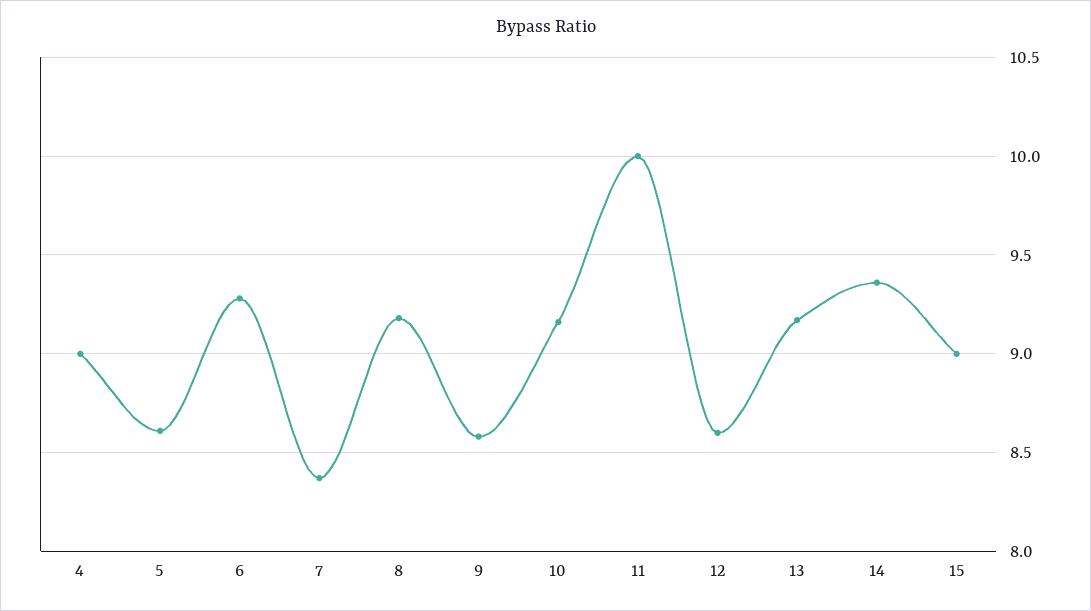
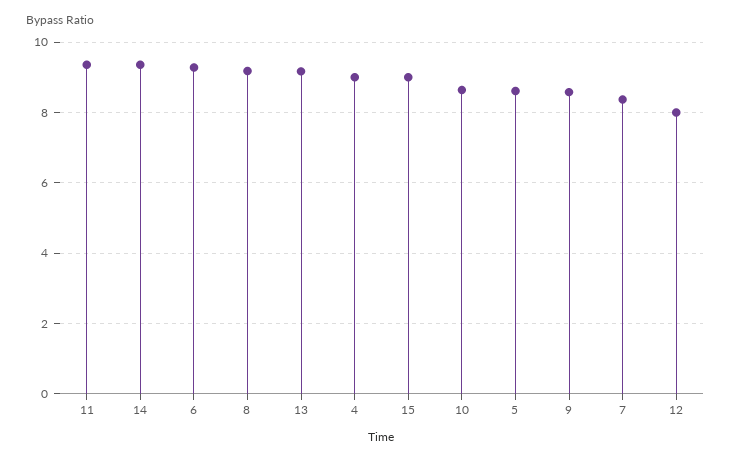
  {
    "4": 9,
    "5": 8.6,
    "6": 9.3,
    "7": 8.35,
    "8": 9.2,
    "9": 8.6,
-   "10": 9.15,
+   "10": 8.6,
-   "11": 10,
+   "11": 9.4,
-   "12": 8.6,
+   "12": 8,
    "13": 9.15,
    "14": 9.35,
    "15": 9
  }

